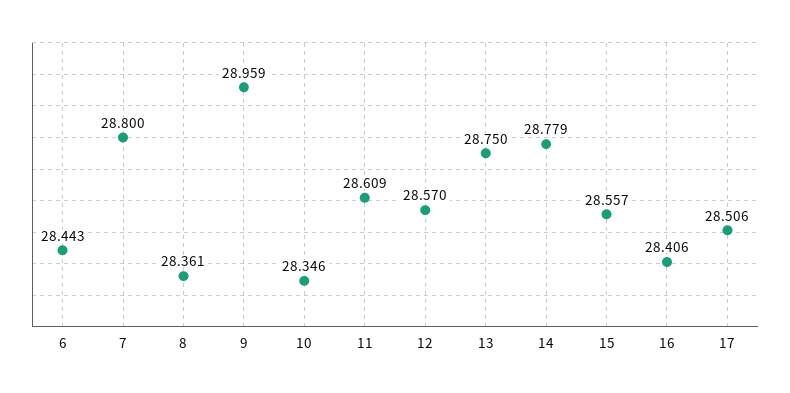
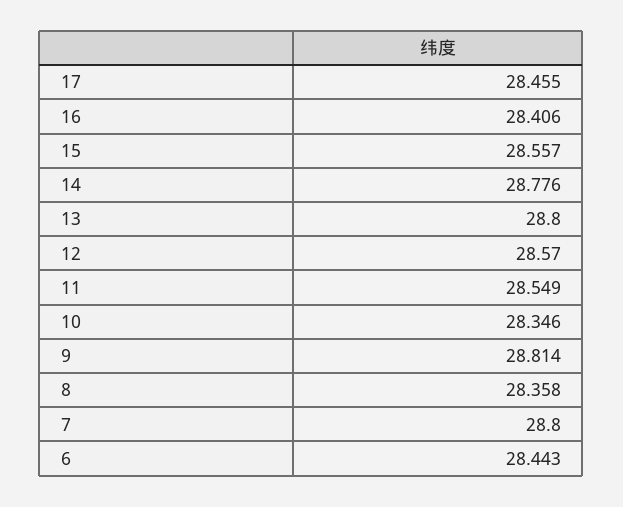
  {
    "6": 28.443,
    "7": 28.8,
-   "8": 28.361,
+   "8": 28.358,
-   "9": 28.959,
+   "9": 28.814,
    "10": 28.346,
-   "11": 28.609,
+   "11": 28.549,
    "12": 28.57,
-   "13": 28.75,
+   "13": 28.8,
-   "14": 28.779,
+   "14": 28.776,
    "15": 28.557,
    "16": 28.406,
-   "17": 28.506
+   "17": 28.455
  }

